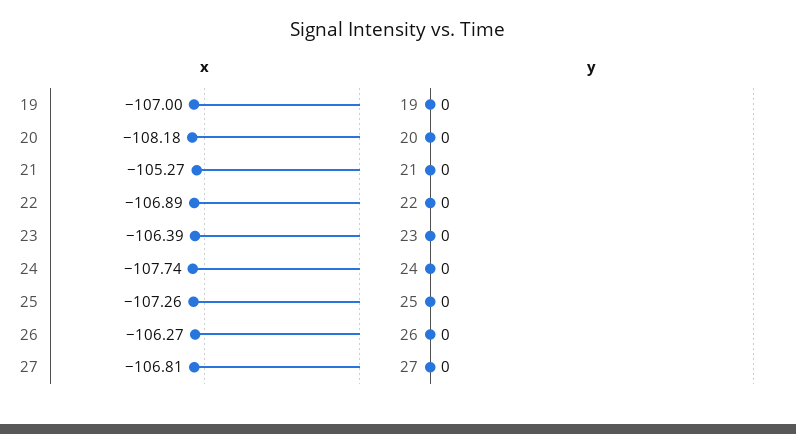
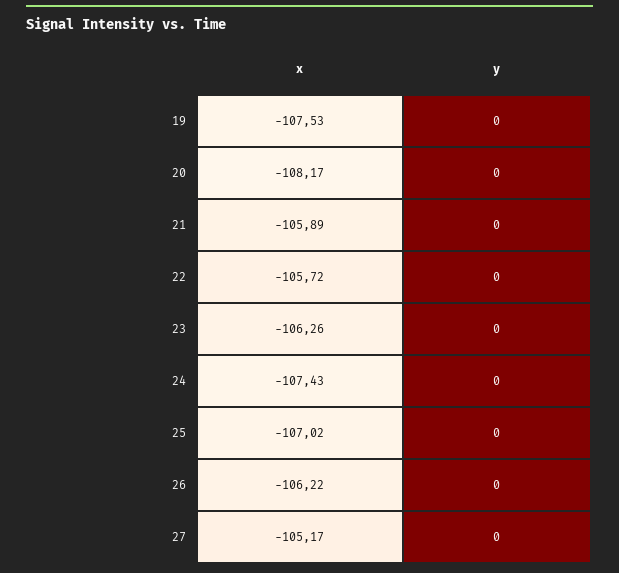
  {
    "x": {
-     "19": -107,
+     "19": -107.53,
-     "20": -108.18,
+     "20": -108.17,
-     "21": -105.27,
+     "21": -105.89,
-     "22": -106.89,
+     "22": -105.72,
-     "23": -106.39,
+     "23": -106.26,
-     "24": -107.74,
+     "24": -107.43,
-     "25": -107.26,
+     "25": -107.02,
-     "26": -106.27,
+     "26": -106.22,
-     "27": -106.81
+     "27": -105.17
    },
    "y": {
      "19": 0,
      "20": 0,
      "21": 0,
      "22": 0,
      "23": 0,
      "24": 0,
      "25": 0,
      "26": 0,
      "27": 0
    }
  }

